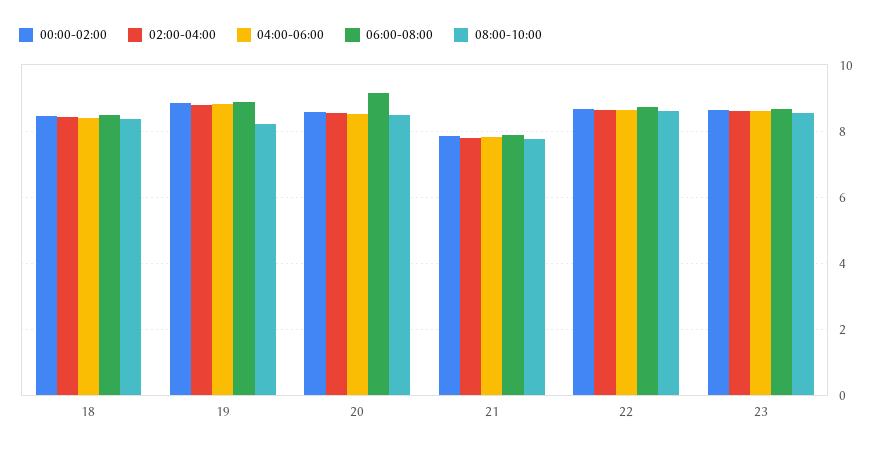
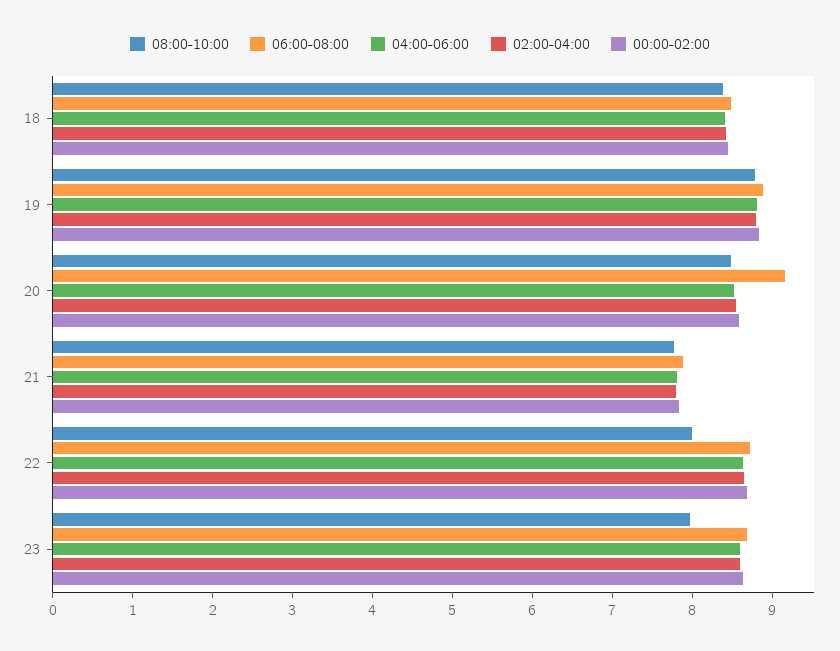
  {
    "00:00-02:00": {
      "18": 8.4,
      "19": 8.8,
      "20": 8.6,
      "21": 7.8,
      "22": 8.6,
      "23": 8.6
    },
    "02:00-04:00": {
      "18": 8.4,
      "19": 8.8,
      "20": 8.6,
      "21": 7.8,
      "22": 8.6,
      "23": 8.6
    },
    "04:00-06:00": {
      "18": 8.4,
      "19": 8.8,
      "20": 8.6,
      "21": 7.8,
      "22": 8.6,
      "23": 8.6
    },
    "06:00-08:00": {
      "18": 8.4,
      "19": 8.8,
      "20": 9.2,
      "21": 7.8,
      "22": 8.8,
      "23": 8.6
    },
    "08:00-10:00": {
      "18": 8.4,
-     "19": 8.2,
+     "19": 8.8,
      "20": 8.4,
      "21": 7.8,
-     "22": 8.6,
+     "22": 8,
-     "23": 8.6
+     "23": 8
    }
  }

